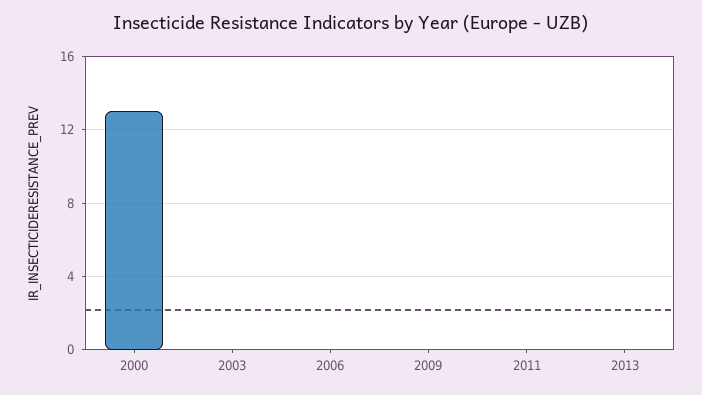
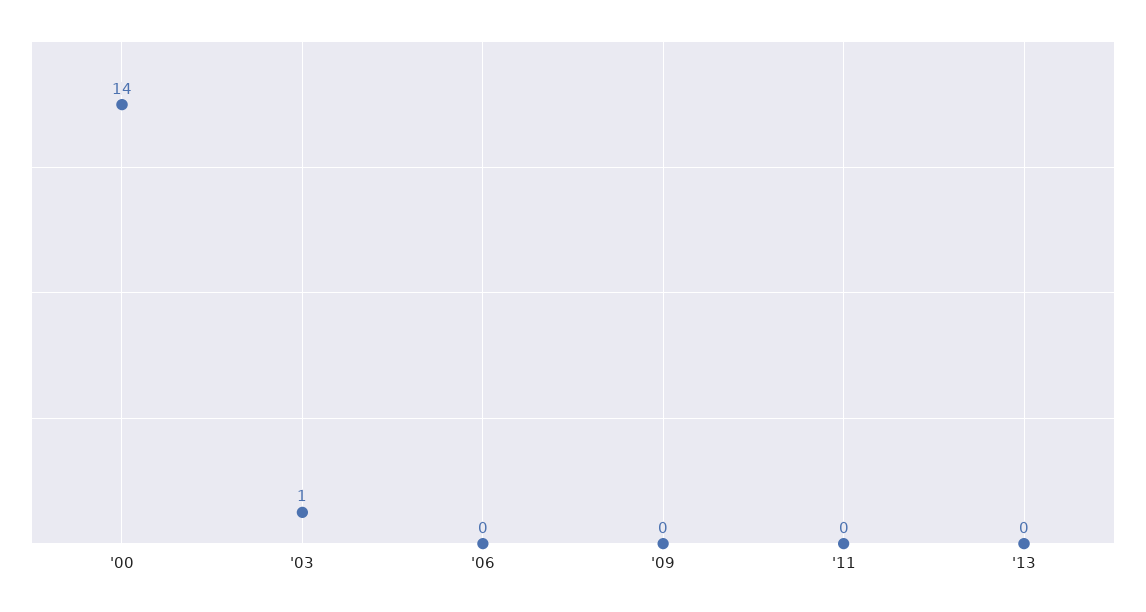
  {
-   "2000": 13,
+   "2000": 14,
-   "2003": 0,
+   "2003": 1,
    "2006": 0,
    "2009": 0,
    "2011": 0,
    "2013": 0
  }

